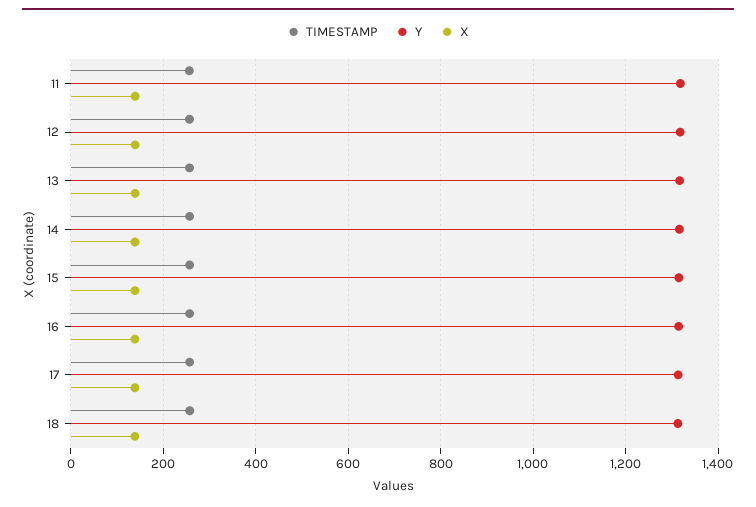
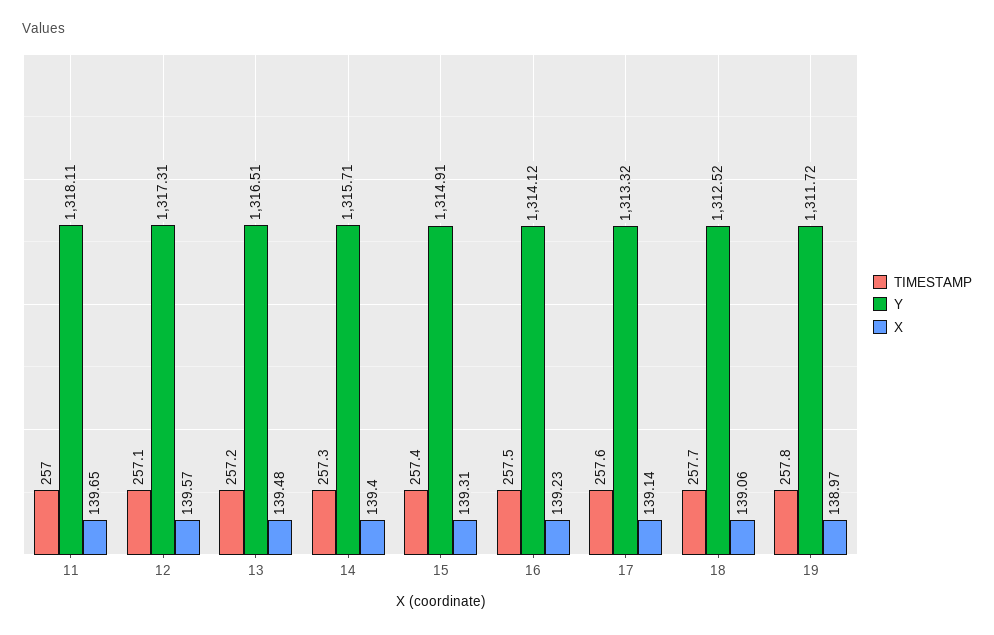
  {
    "TIMESTAMP": {
      "11": 257,
      "12": 257.1,
      "13": 257.2,
      "14": 257.3,
      "15": 257.4,
      "16": 257.5,
      "17": 257.6,
-     "18": 257.7
+     "18": 257.7,
+     "19": 257.8
    },
    "Y": {
      "11": 1318.11,
      "12": 1317.31,
      "13": 1316.51,
      "14": 1315.71,
      "15": 1314.91,
      "16": 1314.12,
      "17": 1313.32,
-     "18": 1312.52
+     "18": 1312.52,
+     "19": 1311.72
    },
    "X": {
      "11": 139.65,
      "12": 139.57,
      "13": 139.48,
      "14": 139.4,
      "15": 139.31,
      "16": 139.23,
      "17": 139.14,
-     "18": 139.06
+     "18": 139.06,
+     "19": 138.97
    }
  }

